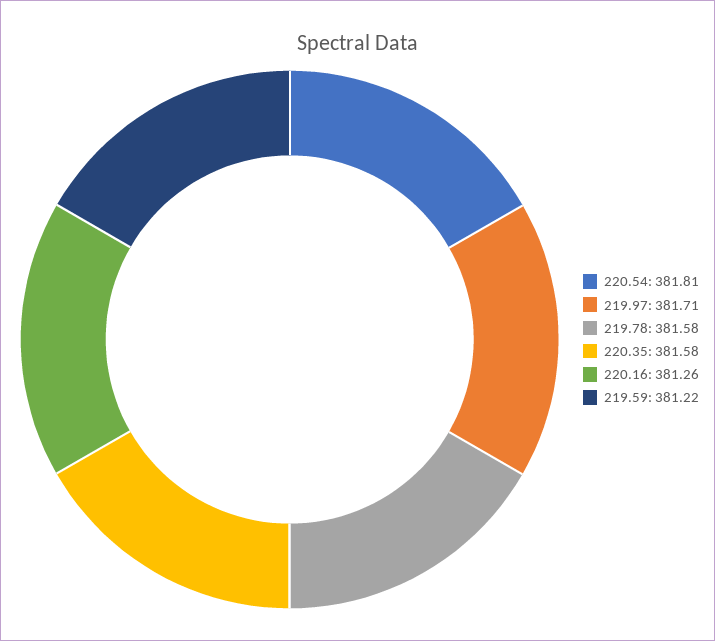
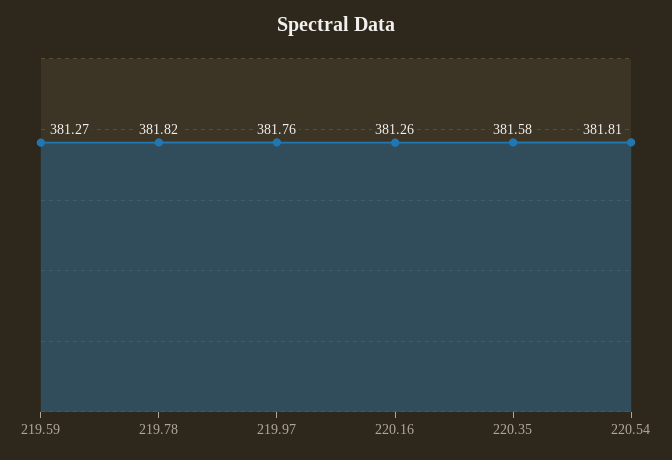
  {
    "220.54": 381.81,
-   "219.97": 381.71,
+   "219.97": 381.76,
-   "219.78": 381.58,
+   "219.78": 381.82,
    "220.35": 381.58,
    "220.16": 381.26,
-   "219.59": 381.22
+   "219.59": 381.27
  }

